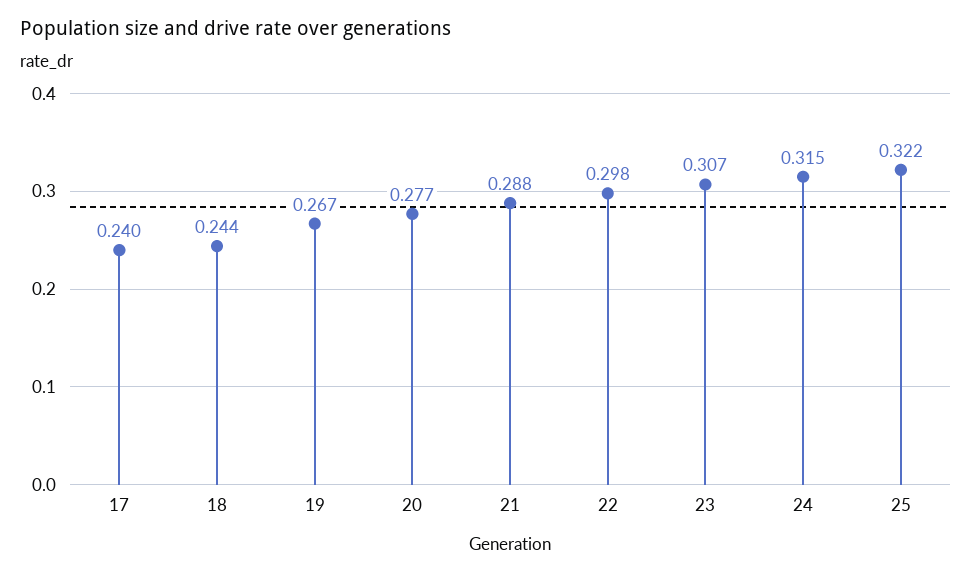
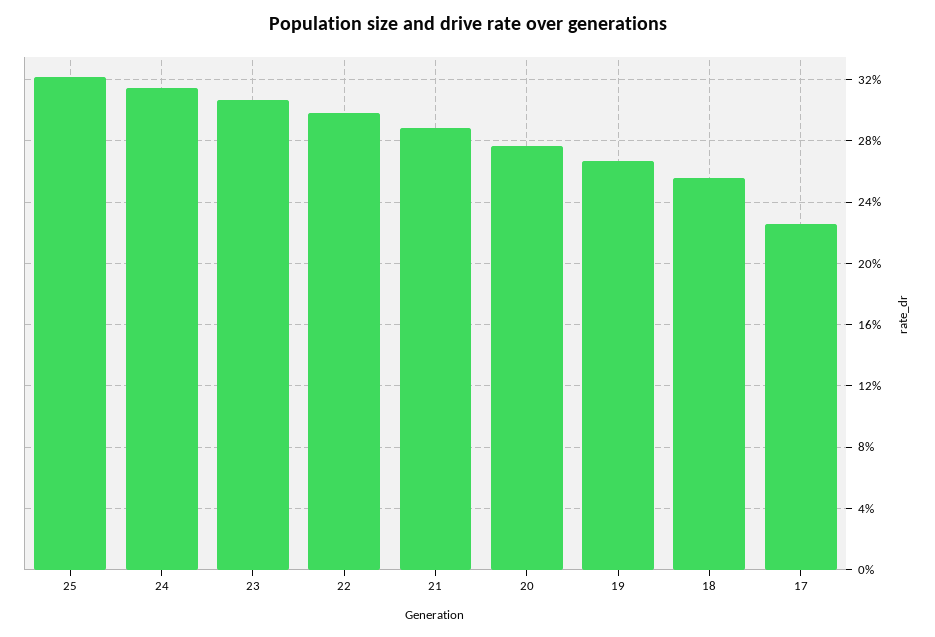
  {
-   "17": 0.24,
+   "17": 0.225,
-   "18": 0.244,
+   "18": 0.255,
    "19": 0.267,
    "20": 0.277,
    "21": 0.288,
    "22": 0.298,
    "23": 0.307,
    "24": 0.315,
    "25": 0.322
  }

